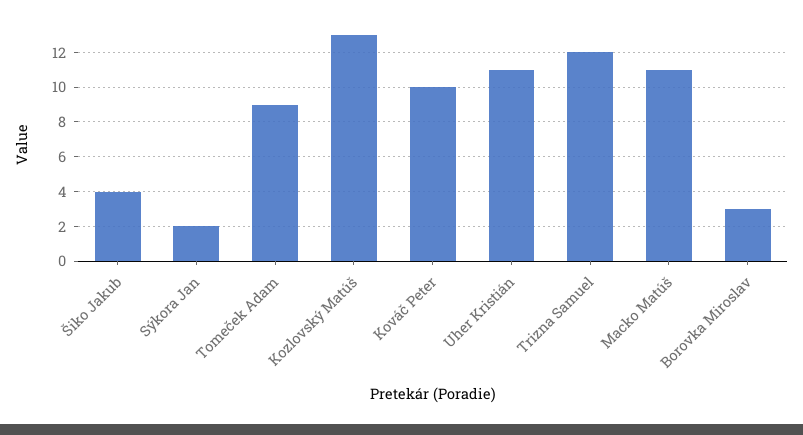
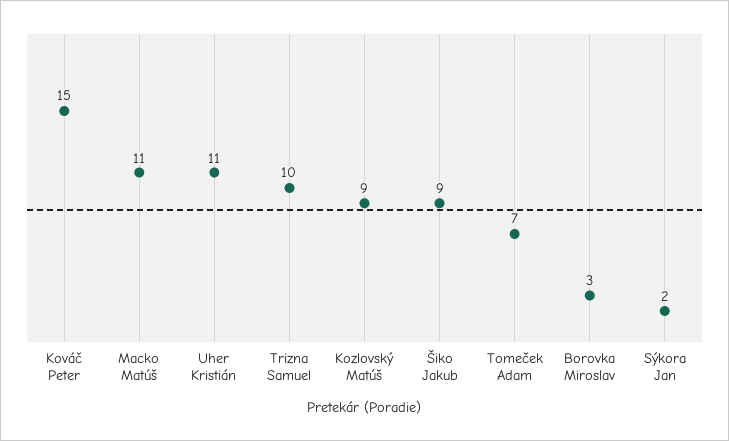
  {
-   "Šiko Jakub": 4,
+   "Šiko Jakub": 9,
    "Sýkora Jan": 2,
-   "Tomeček Adam": 9,
+   "Tomeček Adam": 7,
-   "Kozlovský Matúš": 13,
+   "Kozlovský Matúš": 9,
-   "Kováč Peter": 10,
+   "Kováč Peter": 15,
    "Uher Kristián": 11,
-   "Trizna Samuel": 12,
+   "Trizna Samuel": 10,
    "Macko Matúš": 11,
    "Borovka Miroslav": 3
  }

